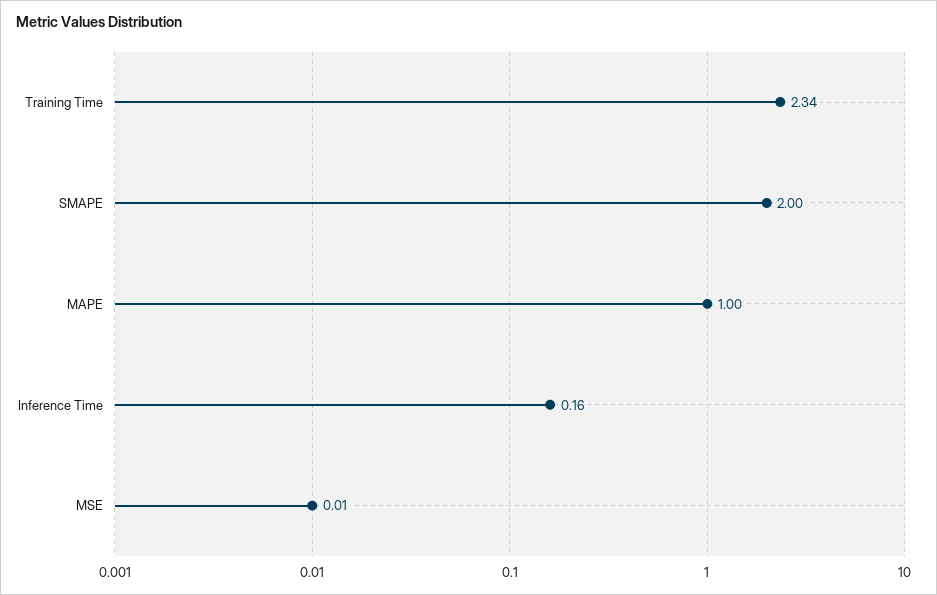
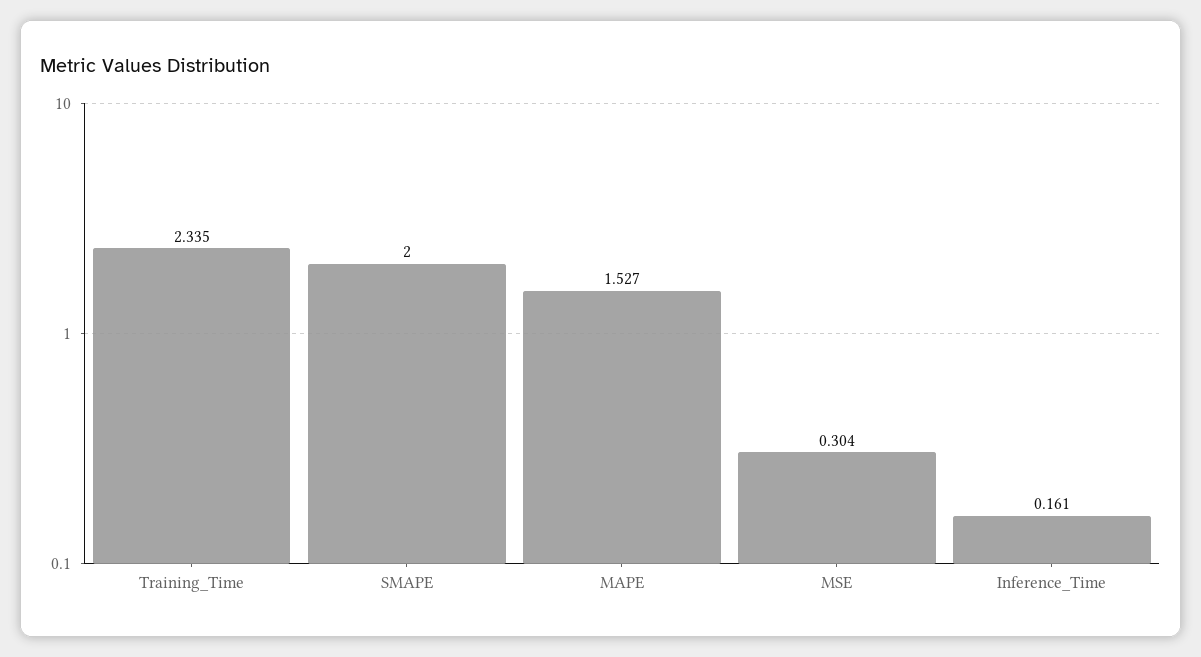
  {
    "Training Time": 2.335,
    "SMAPE": 2,
-   "MAPE": 1,
+   "MAPE": 1.527,
    "Inference Time": 0.161,
-   "MSE": 0.01
+   "MSE": 0.304
  }

